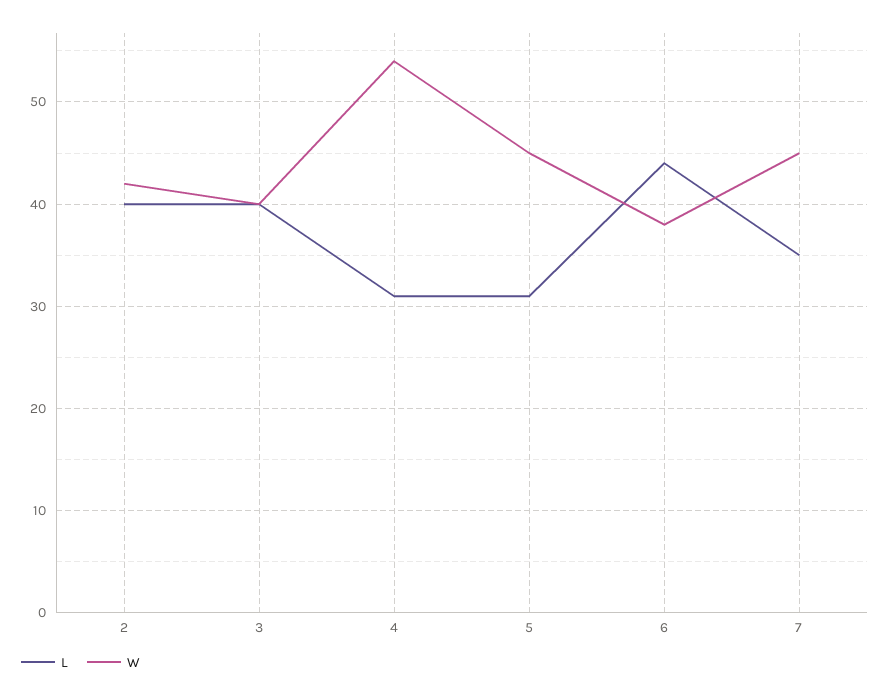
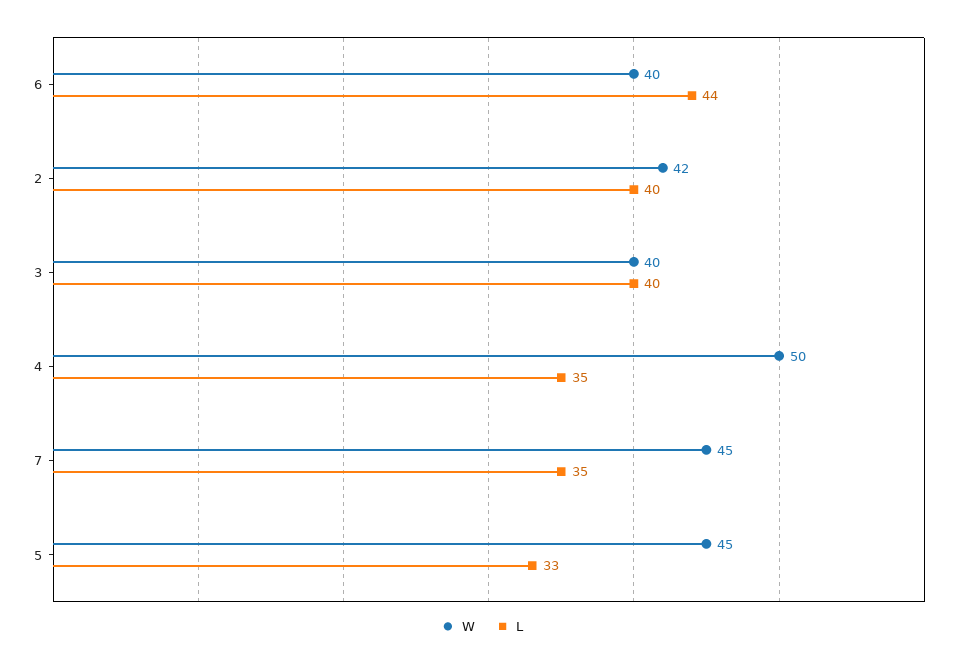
  {
    "L": {
      "2": 40,
      "3": 40,
-     "4": 31,
+     "4": 35,
-     "5": 31,
+     "5": 33,
      "6": 44,
      "7": 35
    },
    "W": {
      "2": 42,
      "3": 40,
-     "4": 54,
+     "4": 50,
      "5": 45,
-     "6": 38,
+     "6": 40,
      "7": 45
    }
  }

